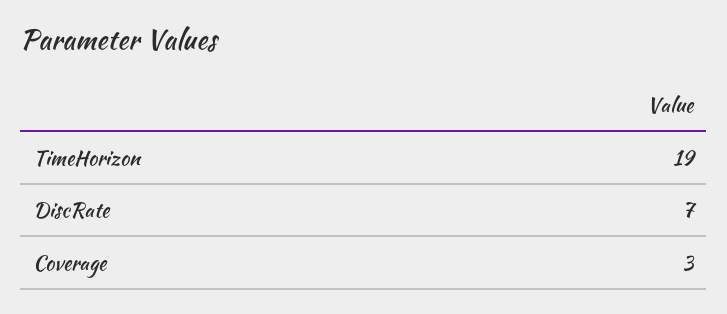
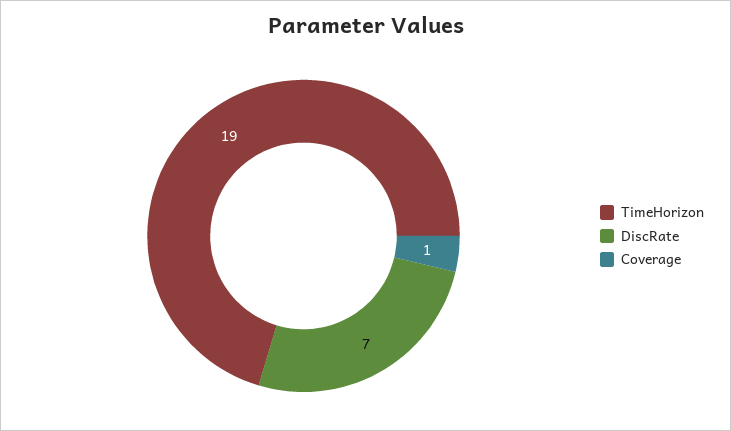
  {
    "TimeHorizon": 19,
    "DiscRate": 7,
-   "Coverage": 3
+   "Coverage": 1
  }

